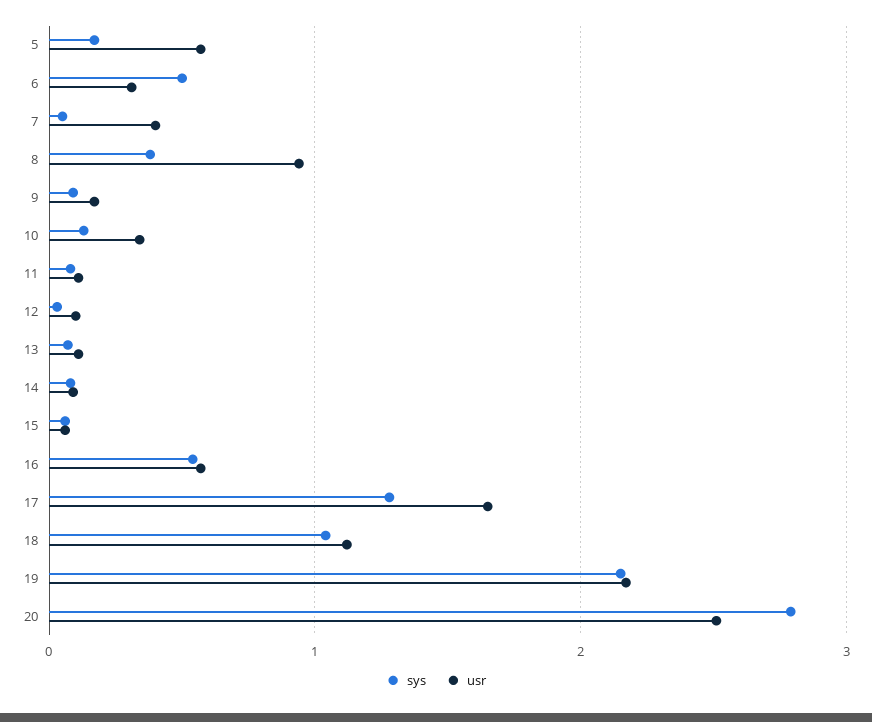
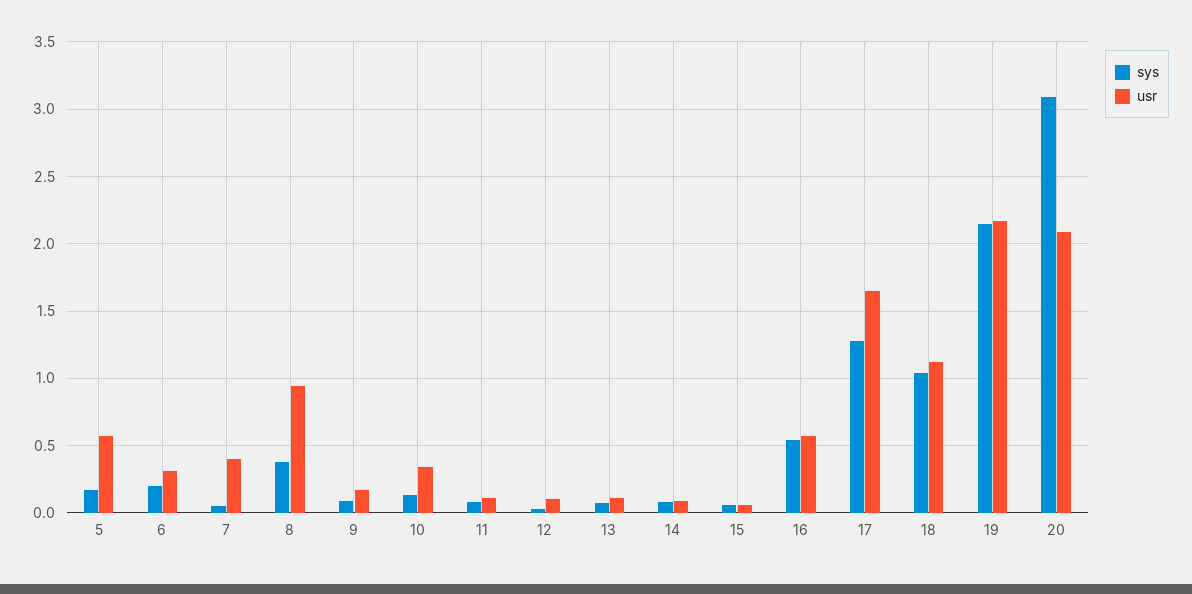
  {
    "sys": {
      "5": 0.15,
-     "6": 0.5,
+     "6": 0.2,
      "7": 0.05,
      "8": 0.4,
      "9": 0.1,
      "10": 0.15,
      "11": 0.1,
      "12": 0.05,
      "13": 0.05,
      "14": 0.1,
      "15": 0.05,
      "16": 0.55,
      "17": 1.3,
      "18": 1.05,
      "19": 2.15,
-     "20": 2.8
+     "20": 3.1
    },
    "usr": {
      "5": 0.55,
      "6": 0.3,
      "7": 0.4,
      "8": 0.95,
      "9": 0.15,
      "10": 0.35,
      "11": 0.1,
      "12": 0.1,
      "13": 0.1,
      "14": 0.1,
      "15": 0.05,
      "16": 0.55,
      "17": 1.65,
      "18": 1.1,
      "19": 2.15,
-     "20": 2.5
+     "20": 2.1
    }
  }

